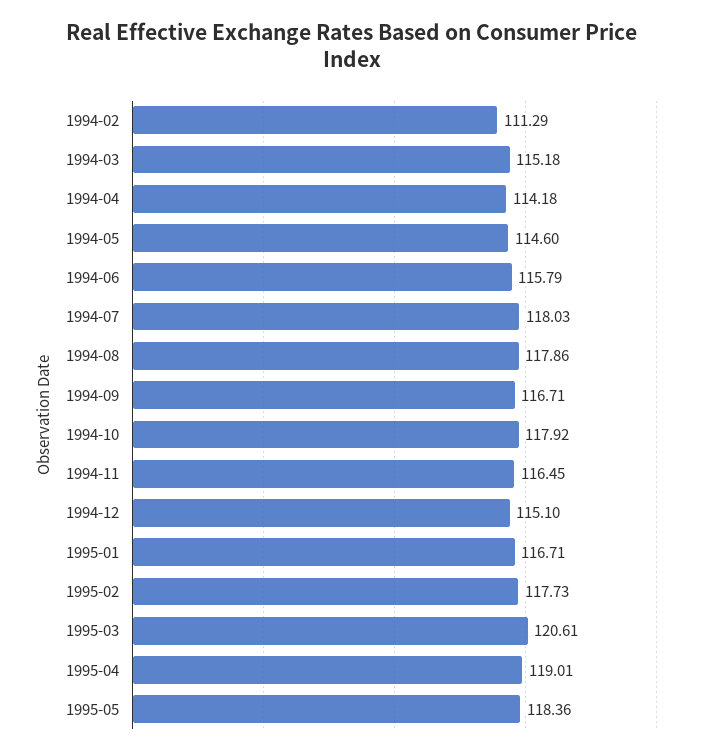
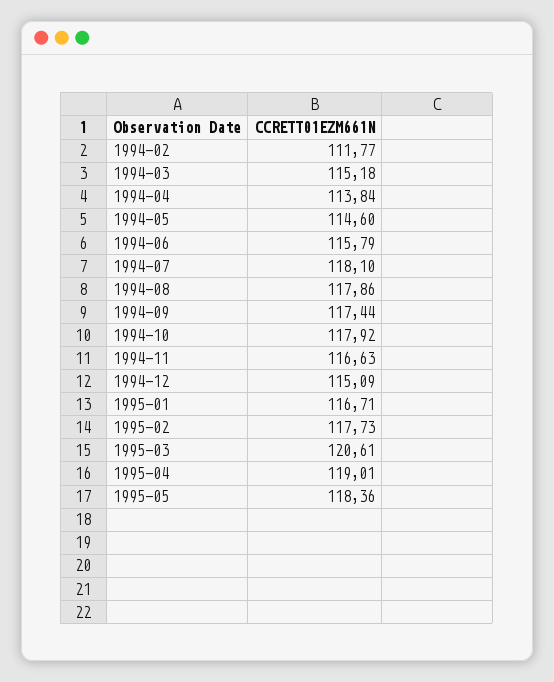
  {
-   "1994-02": 111.29,
+   "1994-02": 111.77,
    "1994-03": 115.18,
-   "1994-04": 114.18,
+   "1994-04": 113.84,
    "1994-05": 114.6,
    "1994-06": 115.79,
-   "1994-07": 118.03,
+   "1994-07": 118.1,
    "1994-08": 117.86,
-   "1994-09": 116.71,
+   "1994-09": 117.44,
    "1994-10": 117.92,
-   "1994-11": 116.45,
+   "1994-11": 116.63,
-   "1994-12": 115.1,
+   "1994-12": 115.09,
    "1995-01": 116.71,
    "1995-02": 117.73,
    "1995-03": 120.61,
    "1995-04": 119.01,
    "1995-05": 118.36
  }

